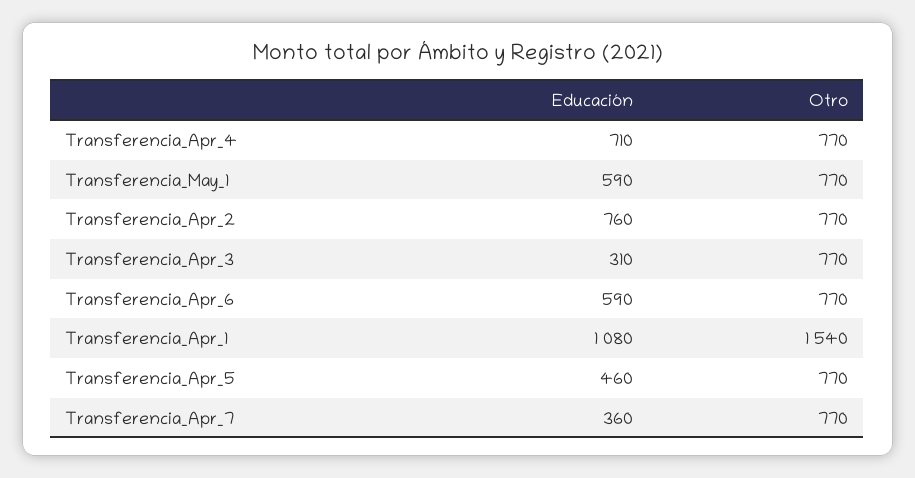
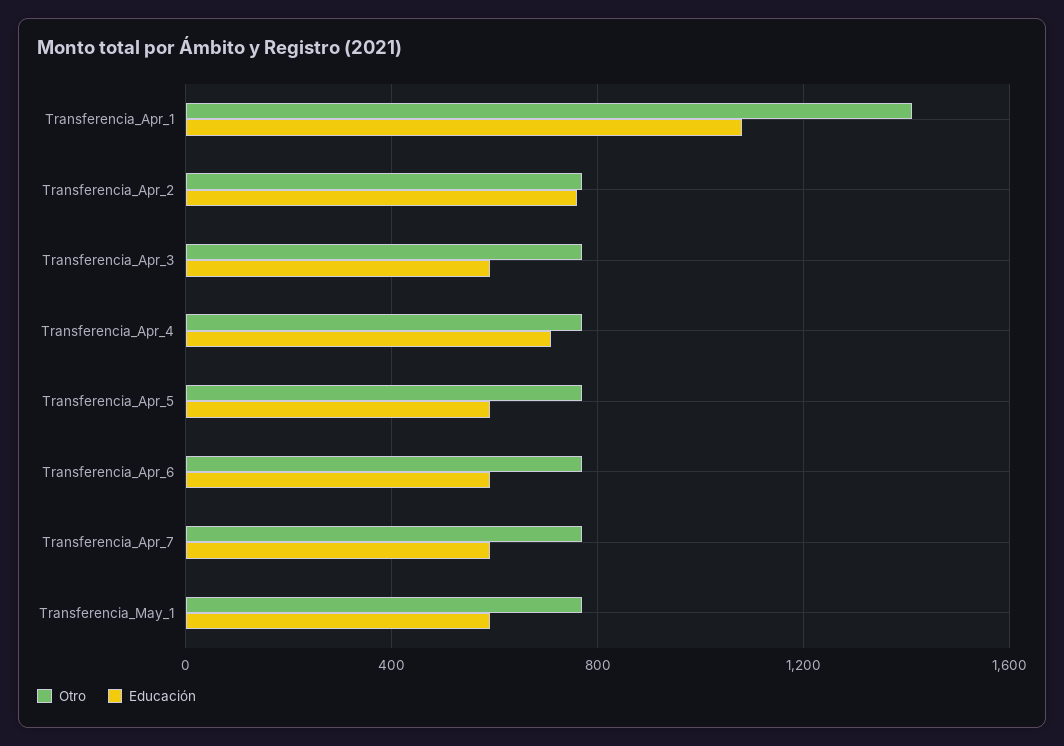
  {
    "Educación": {
      "Transferencia_Apr_4": 710,
      "Transferencia_May_1": 590,
      "Transferencia_Apr_2": 760,
-     "Transferencia_Apr_3": 310,
+     "Transferencia_Apr_3": 600,
      "Transferencia_Apr_6": 590,
      "Transferencia_Apr_1": 1080,
-     "Transferencia_Apr_5": 460,
+     "Transferencia_Apr_5": 600,
-     "Transferencia_Apr_7": 360
+     "Transferencia_Apr_7": 600
    },
    "Otro": {
      "Transferencia_Apr_4": 770,
      "Transferencia_May_1": 770,
      "Transferencia_Apr_2": 770,
      "Transferencia_Apr_3": 770,
      "Transferencia_Apr_6": 770,
-     "Transferencia_Apr_1": 1540,
+     "Transferencia_Apr_1": 1400,
      "Transferencia_Apr_5": 770,
      "Transferencia_Apr_7": 770
    }
  }

